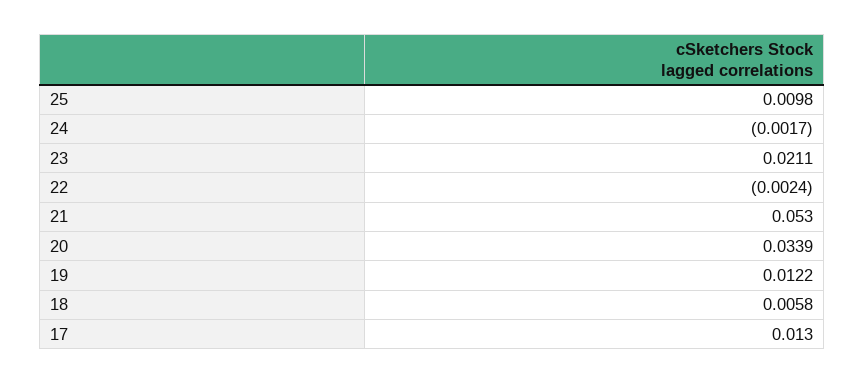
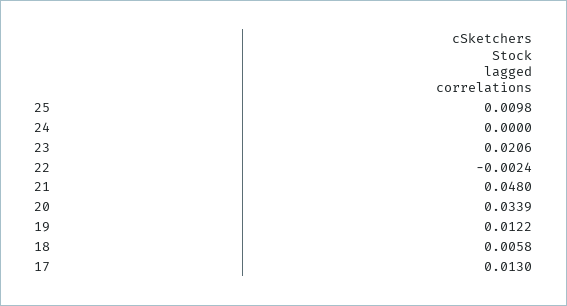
  {
    "25": 0.0098,
-   "24": -0.0017,
+   "24": 0,
-   "23": 0.0211,
+   "23": 0.0206,
    "22": -0.0024,
-   "21": 0.053,
+   "21": 0.048,
    "20": 0.0339,
    "19": 0.0122,
    "18": 0.0058,
    "17": 0.013
  }

